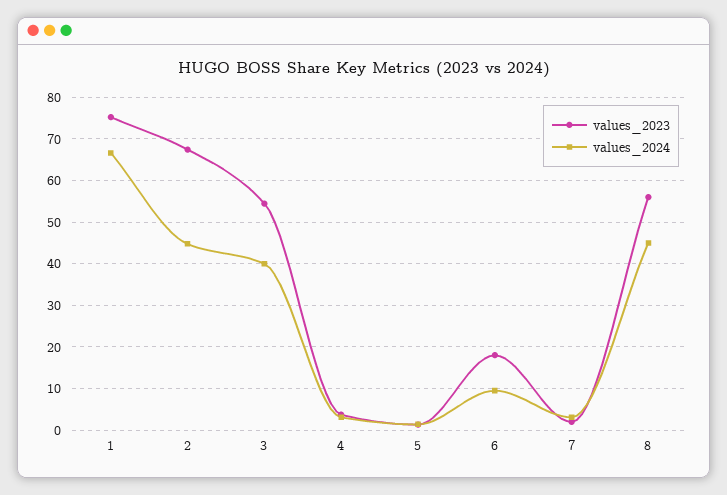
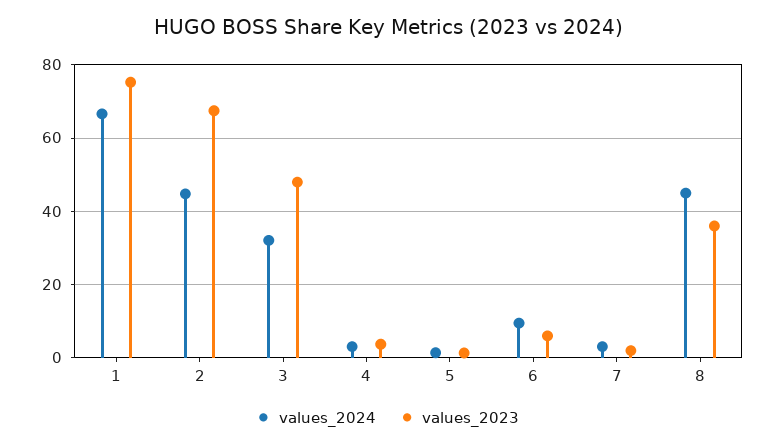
  {
    "values_2023": {
      "1": 76,
      "2": 68,
-     "3": 54,
+     "3": 48,
      "4": 4,
      "5": 2,
-     "6": 18,
+     "6": 6,
      "7": 2,
-     "8": 56
+     "8": 36
    },
    "values_2024": {
      "1": 66,
      "2": 44,
-     "3": 40,
+     "3": 32,
      "4": 4,
      "5": 2,
      "6": 10,
      "7": 4,
      "8": 46
    }
  }

